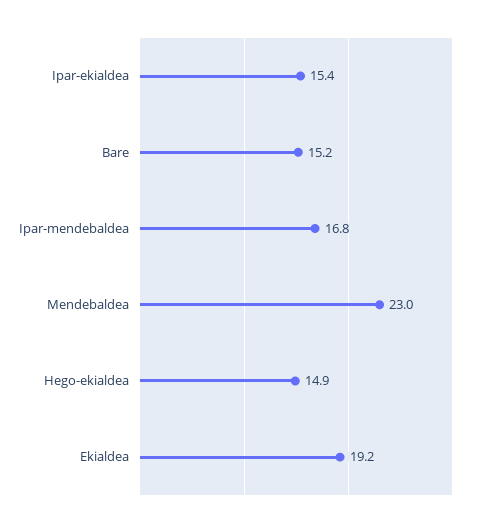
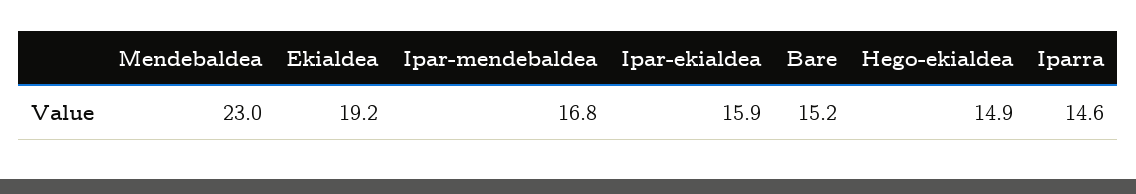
  {
-   "Ipar-ekialdea": 15.4,
+   "Ipar-ekialdea": 15.9,
    "Bare": 15.2,
    "Ipar-mendebaldea": 16.8,
    "Mendebaldea": 23,
    "Hego-ekialdea": 14.9,
-   "Ekialdea": 19.2
+   "Ekialdea": 19.2,
+   "Iparra": 14.6
  }

